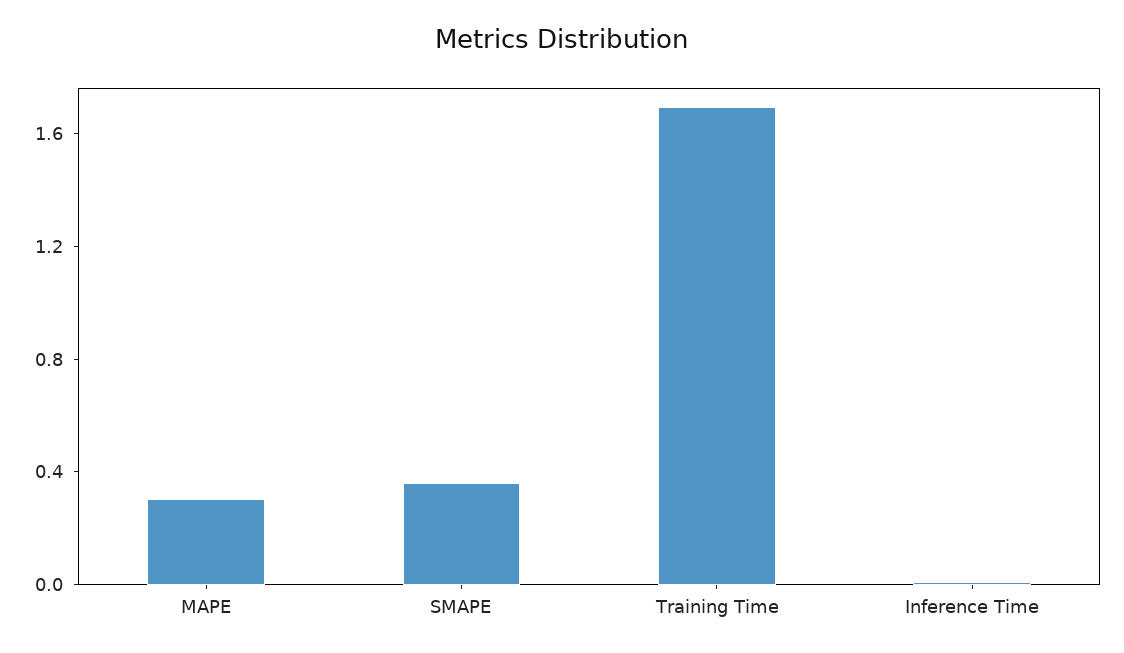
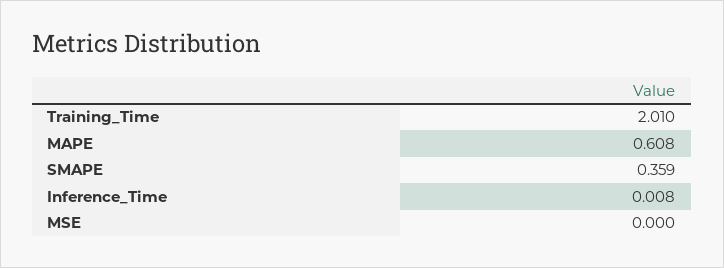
  {
-   "MAPE": 0.3,
+   "MAPE": 0.608,
    "SMAPE": 0.359,
-   "Training Time": 1.7,
+   "Training Time": 2.01,
-   "Inference Time": 0.008
+   "Inference Time": 0.008,
+   "MSE": 0
  }

